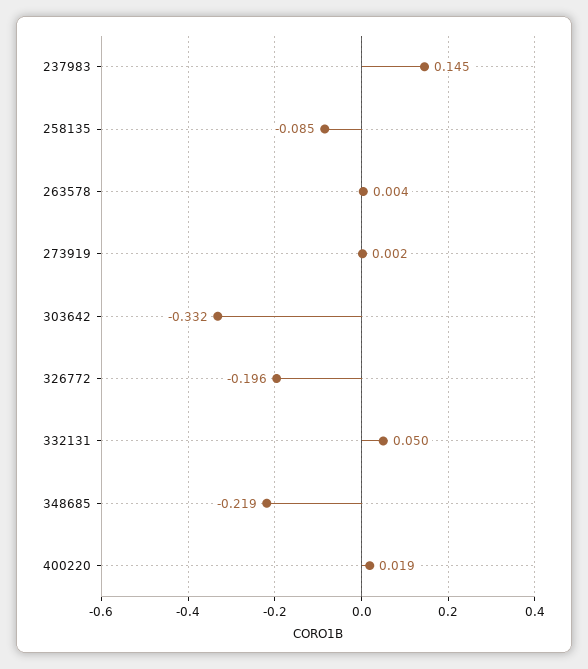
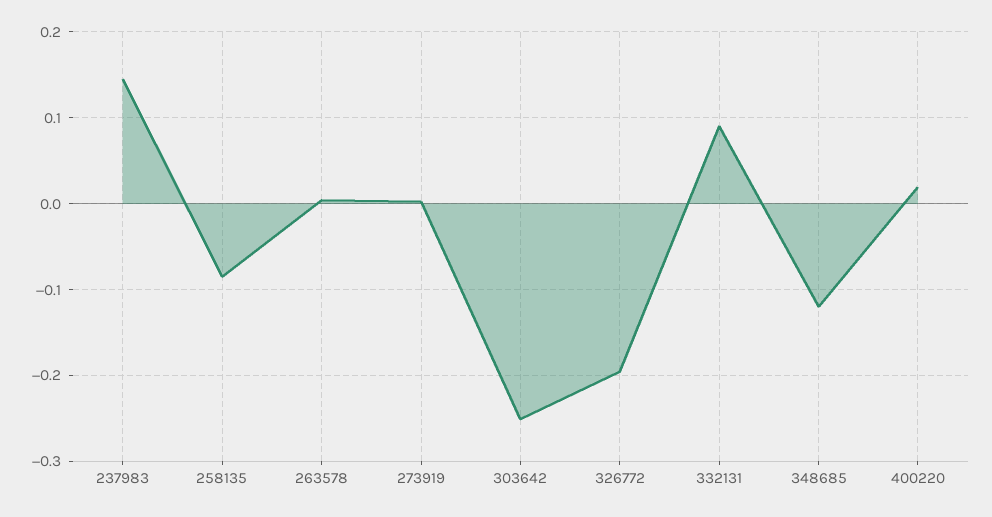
  {
    "237983": 0.145,
    "258135": -0.085,
    "263578": 0.004,
    "273919": 0.002,
-   "303642": -0.332,
+   "303642": -0.25,
    "326772": -0.196,
-   "332131": 0.05,
+   "332131": 0.09,
-   "348685": -0.219,
+   "348685": -0.12,
    "400220": 0.019
  }

